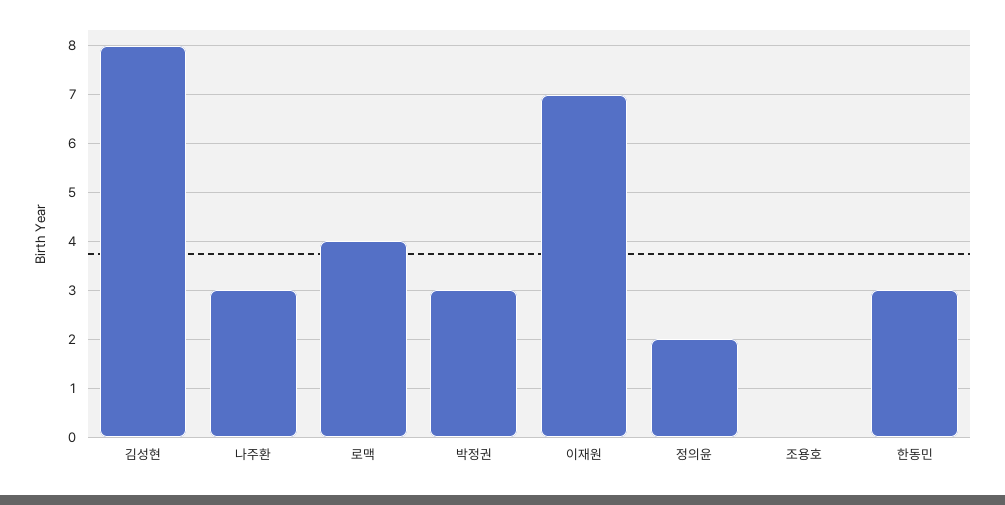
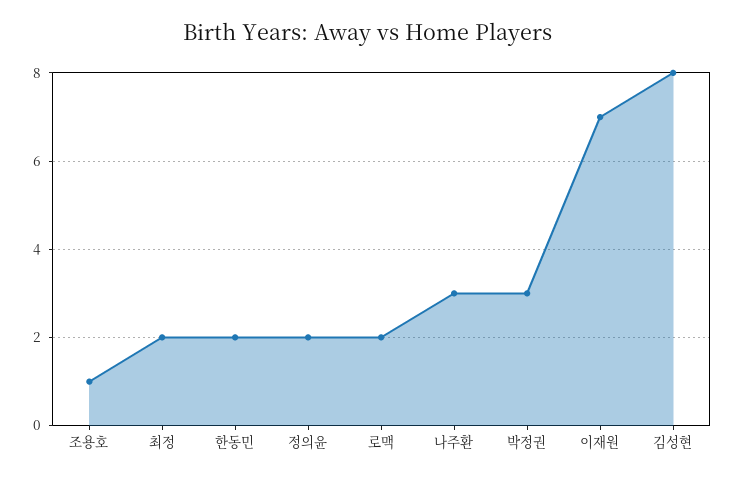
  {
    "김성현": 8,
    "나주환": 3,
-   "로맥": 4,
+   "로맥": 2,
    "박정권": 3,
    "이재원": 7,
    "정의윤": 2,
-   "조용호": 0,
+   "조용호": 1,
-   "한동민": 3
+   "한동민": 2,
+   "최정": 2
  }

